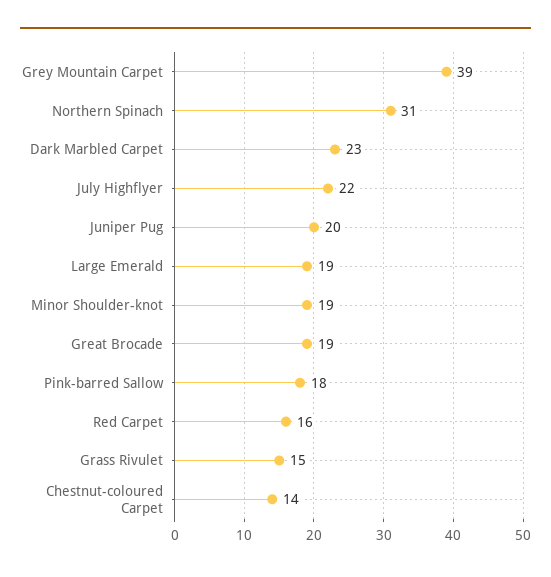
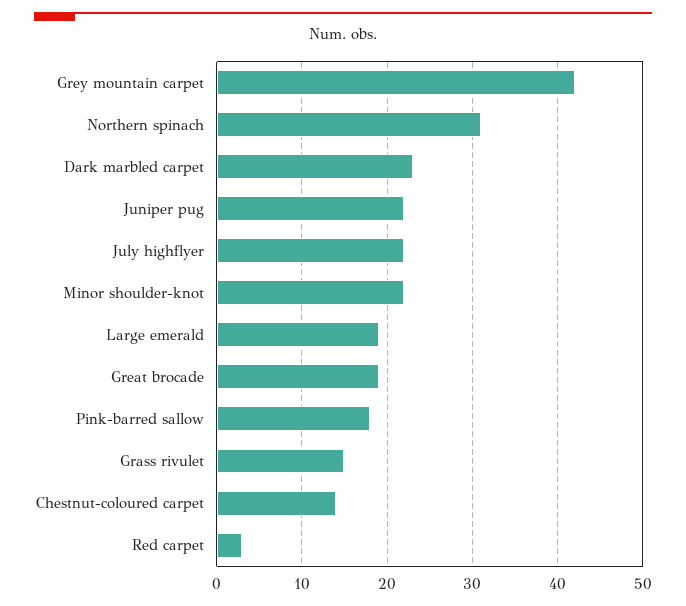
  {
-   "Grey Mountain Carpet": 39,
+   "Grey Mountain Carpet": 42,
    "Northern Spinach": 31,
    "Dark Marbled Carpet": 23,
    "July Highflyer": 22,
-   "Juniper Pug": 20,
+   "Juniper Pug": 22,
    "Large Emerald": 19,
-   "Minor Shoulder-knot": 19,
+   "Minor Shoulder-knot": 22,
    "Great Brocade": 19,
    "Pink-barred Sallow": 18,
-   "Red Carpet": 16,
+   "Red Carpet": 3,
    "Grass Rivulet": 15,
    "Chestnut-coloured Carpet": 14
  }

